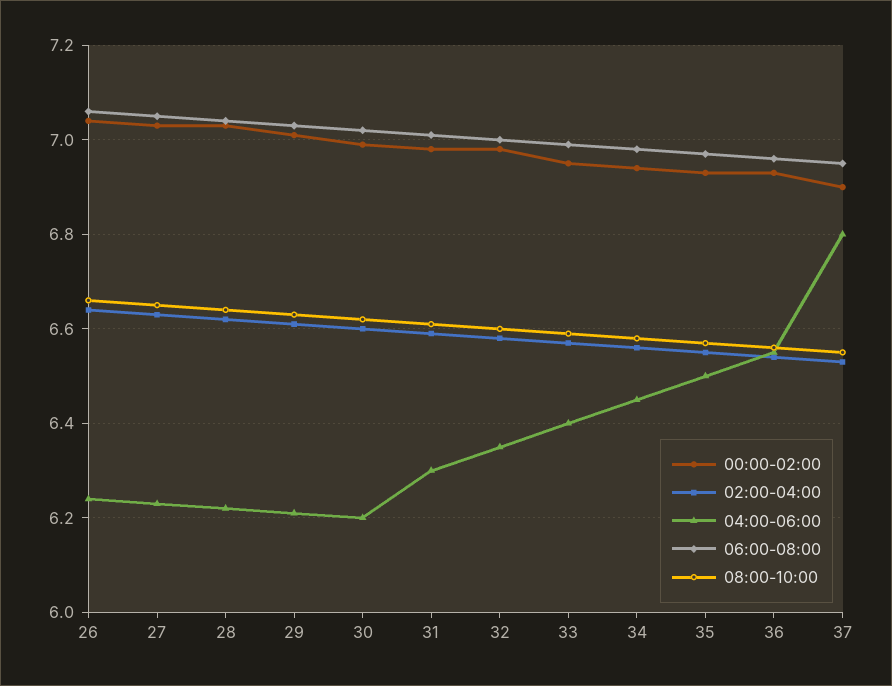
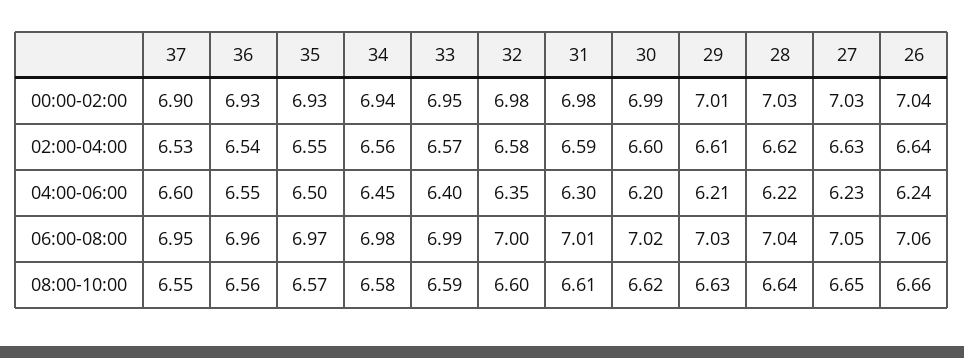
  {
    "00:00-02:00": {
      "26": 7.04,
      "27": 7.03,
      "28": 7.03,
      "29": 7.01,
      "30": 6.99,
      "31": 6.98,
      "32": 6.98,
      "33": 6.95,
      "34": 6.94,
      "35": 6.93,
      "36": 6.93,
      "37": 6.9
    },
    "02:00-04:00": {
      "26": 6.64,
      "27": 6.63,
      "28": 6.62,
      "29": 6.61,
      "30": 6.6,
      "31": 6.59,
      "32": 6.58,
      "33": 6.57,
      "34": 6.56,
      "35": 6.55,
      "36": 6.54,
      "37": 6.53
    },
    "04:00-06:00": {
      "26": 6.24,
      "27": 6.23,
      "28": 6.22,
      "29": 6.21,
      "30": 6.2,
      "31": 6.3,
      "32": 6.35,
      "33": 6.4,
      "34": 6.45,
      "35": 6.5,
      "36": 6.55,
-     "37": 6.8
+     "37": 6.6
    },
    "06:00-08:00": {
      "26": 7.06,
      "27": 7.05,
      "28": 7.04,
      "29": 7.03,
      "30": 7.02,
      "31": 7.01,
      "32": 7,
      "33": 6.99,
      "34": 6.98,
      "35": 6.97,
      "36": 6.96,
      "37": 6.95
    },
    "08:00-10:00": {
      "26": 6.66,
      "27": 6.65,
      "28": 6.64,
      "29": 6.63,
      "30": 6.62,
      "31": 6.61,
      "32": 6.6,
      "33": 6.59,
      "34": 6.58,
      "35": 6.57,
      "36": 6.56,
      "37": 6.55
    }
  }

